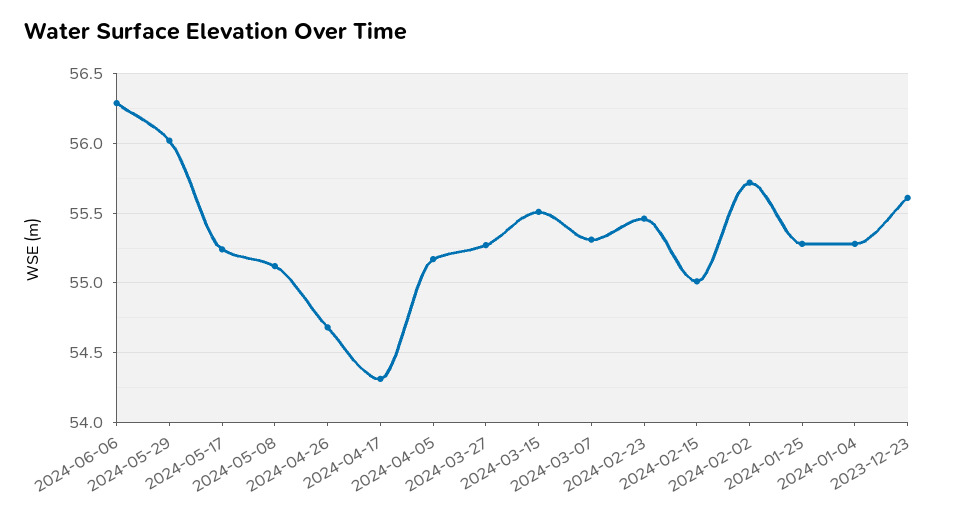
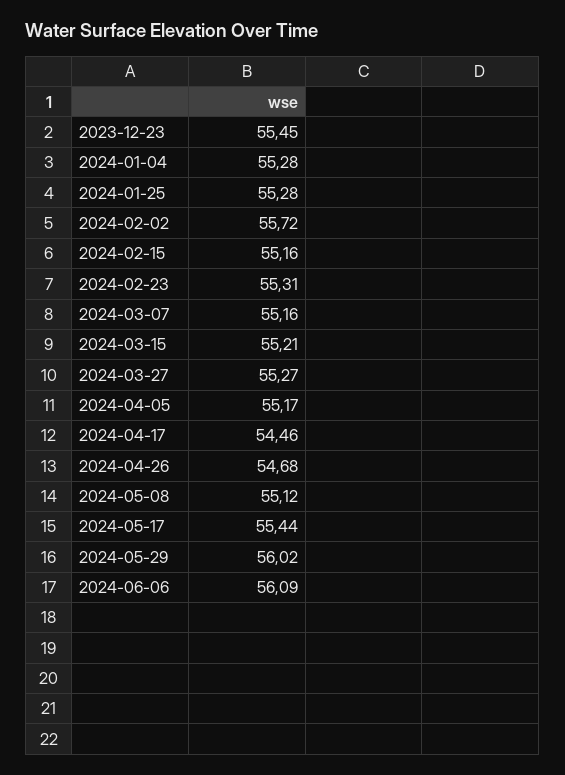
  {
-   "2024-06-06": 56.3,
+   "2024-06-06": 56.09,
    "2024-05-29": 56.02,
-   "2024-05-17": 55.25,
+   "2024-05-17": 55.44,
    "2024-05-08": 55.12,
    "2024-04-26": 54.68,
-   "2024-04-17": 54.3,
+   "2024-04-17": 54.46,
    "2024-04-05": 55.17,
    "2024-03-27": 55.27,
-   "2024-03-15": 55.5,
+   "2024-03-15": 55.21,
-   "2024-03-07": 55.3,
+   "2024-03-07": 55.16,
-   "2024-02-23": 55.45,
+   "2024-02-23": 55.31,
-   "2024-02-15": 55,
+   "2024-02-15": 55.16,
    "2024-02-02": 55.72,
    "2024-01-25": 55.28,
    "2024-01-04": 55.28,
-   "2023-12-23": 55.6
+   "2023-12-23": 55.45
  }

